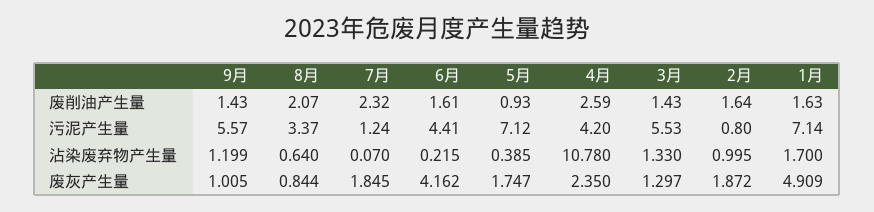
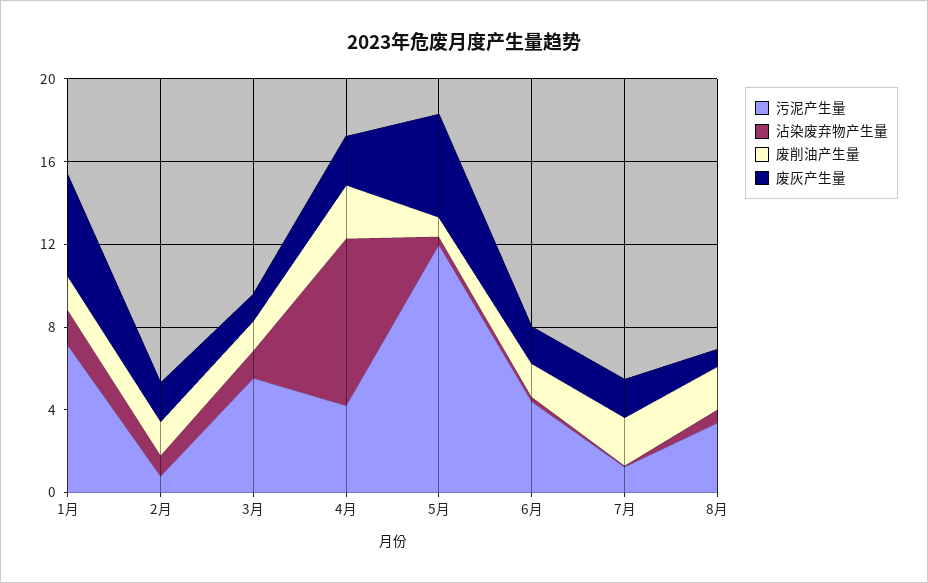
  {
    "废削油产生量": {
-     "9月": 1.43,
      "8月": 2.07,
      "7月": 2.32,
      "6月": 1.61,
      "5月": 0.93,
      "4月": 2.59,
      "3月": 1.43,
      "2月": 1.64,
      "1月": 1.63
    },
    "污泥产生量": {
-     "9月": 5.57,
      "8月": 3.37,
      "7月": 1.24,
      "6月": 4.41,
-     "5月": 7.12,
+     "5月": 12,
      "4月": 4.2,
      "3月": 5.53,
      "2月": 0.8,
      "1月": 7.14
    },
    "沾染废弃物产生量": {
-     "9月": 1.199,
      "8月": 0.64,
      "7月": 0.07,
      "6月": 0.215,
      "5月": 0.385,
-     "4月": 10.78,
+     "4月": 8,
      "3月": 1.33,
      "2月": 0.995,
      "1月": 1.7
    },
    "废灰产生量": {
-     "9月": 1.005,
      "8月": 0.844,
      "7月": 1.845,
-     "6月": 4.162,
+     "6月": 2,
-     "5月": 1.747,
+     "5月": 5,
      "4月": 2.35,
      "3月": 1.297,
      "2月": 1.872,
      "1月": 4.909
    }
  }

